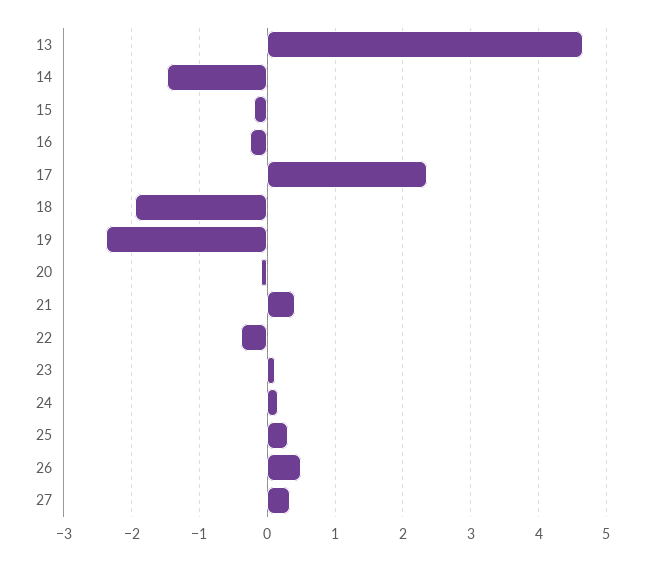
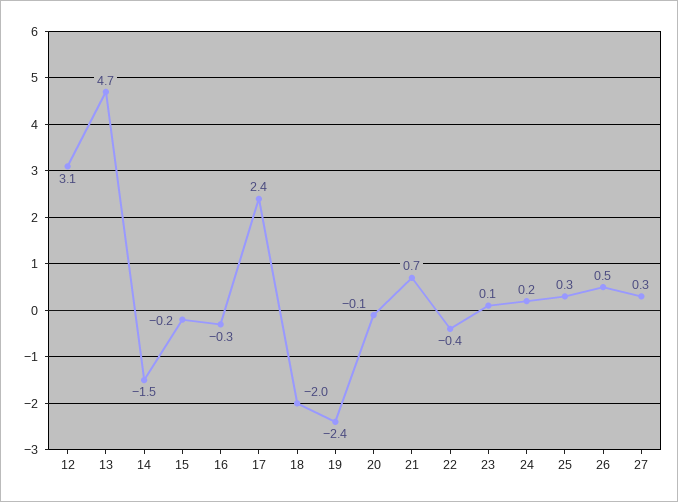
  {
    "13": 4.7,
    "14": -1.5,
    "15": -0.2,
    "16": -0.3,
    "17": 2.4,
    "18": -2,
    "19": -2.4,
    "20": -0.1,
-   "21": 0.4,
+   "21": 0.7,
    "22": -0.4,
    "23": 0.1,
    "24": 0.2,
    "25": 0.3,
    "26": 0.5,
-   "27": 0.3
+   "27": 0.3,
+   "12": 3.1
  }

